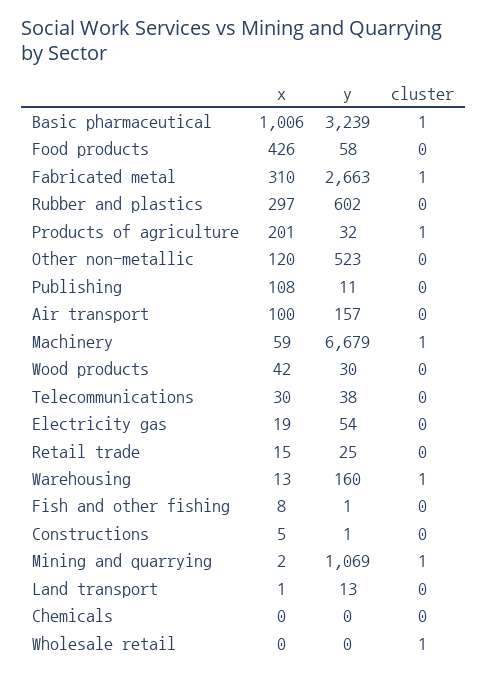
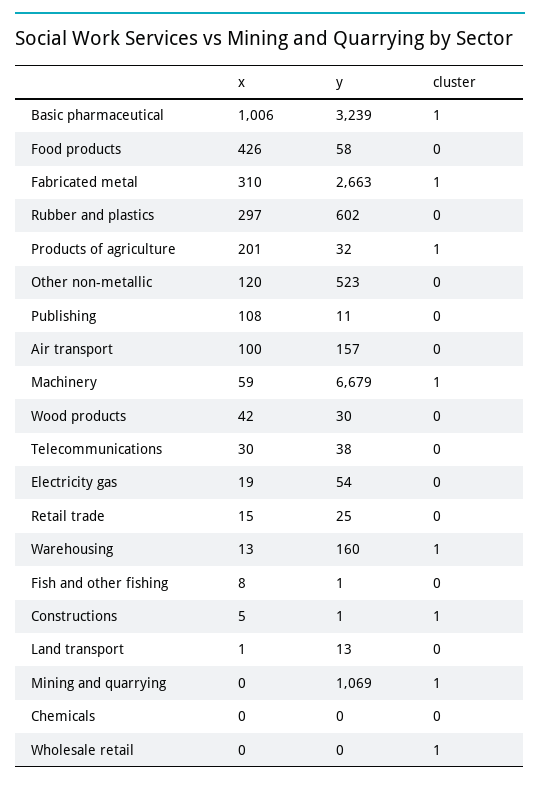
  {
    "x": {
      "Basic pharmaceutical": 1006,
      "Food products": 426,
      "Fabricated metal": 310,
      "Rubber and plastics": 297,
      "Products of agriculture": 201,
      "Other non-metallic": 120,
      "Publishing": 108,
      "Air transport": 100,
      "Machinery": 59,
      "Wood products": 42,
      "Telecommunications": 30,
      "Electricity gas": 19,
      "Retail trade": 15,
      "Warehousing": 13,
      "Fish and other fishing": 8,
      "Constructions": 5,
-     "Mining and quarrying": 2,
+     "Mining and quarrying": 0,
      "Land transport": 1,
      "Chemicals": 0,
      "Wholesale retail": 0
    },
    "y": {
      "Basic pharmaceutical": 3239,
      "Food products": 58,
      "Fabricated metal": 2663,
      "Rubber and plastics": 602,
      "Products of agriculture": 32,
      "Other non-metallic": 523,
      "Publishing": 11,
      "Air transport": 157,
      "Machinery": 6679,
      "Wood products": 30,
      "Telecommunications": 38,
      "Electricity gas": 54,
      "Retail trade": 25,
      "Warehousing": 160,
      "Fish and other fishing": 1,
      "Constructions": 1,
      "Mining and quarrying": 1069,
      "Land transport": 13,
      "Chemicals": 0,
      "Wholesale retail": 0
    },
    "cluster": {
      "Basic pharmaceutical": 1,
      "Food products": 0,
      "Fabricated metal": 1,
      "Rubber and plastics": 0,
      "Products of agriculture": 1,
      "Other non-metallic": 0,
      "Publishing": 0,
      "Air transport": 0,
      "Machinery": 1,
      "Wood products": 0,
      "Telecommunications": 0,
      "Electricity gas": 0,
      "Retail trade": 0,
      "Warehousing": 1,
      "Fish and other fishing": 0,
-     "Constructions": 0,
+     "Constructions": 1,
      "Mining and quarrying": 1,
      "Land transport": 0,
      "Chemicals": 0,
      "Wholesale retail": 1
    }
  }

